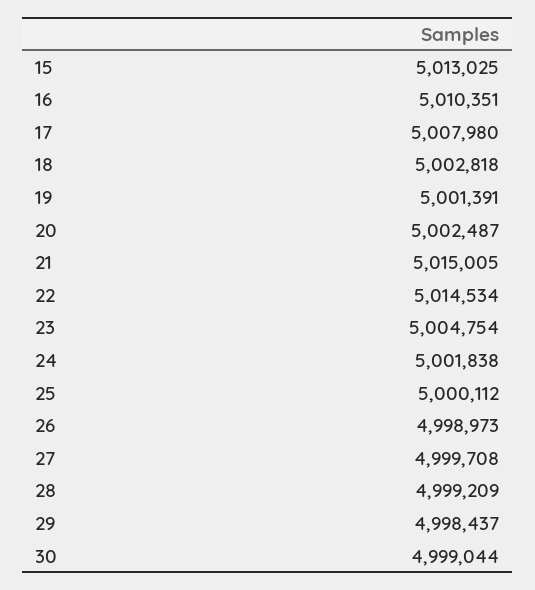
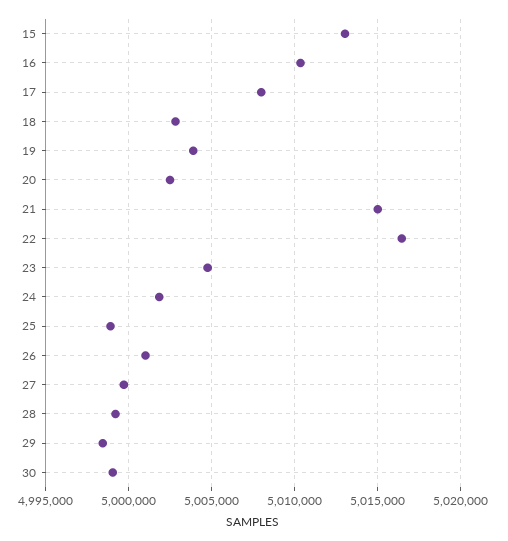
  {
    "15": 5013025,
    "16": 5010351,
    "17": 5007980,
    "18": 5002818,
-   "19": 5001391,
+   "19": 5004000,
    "20": 5002487,
    "21": 5015005,
-   "22": 5014534,
+   "22": 5016500,
    "23": 5004754,
    "24": 5001838,
-   "25": 5000112,
+   "25": 4999000,
-   "26": 4998973,
+   "26": 5001000,
    "27": 4999708,
    "28": 4999209,
    "29": 4998437,
    "30": 4999044
  }

